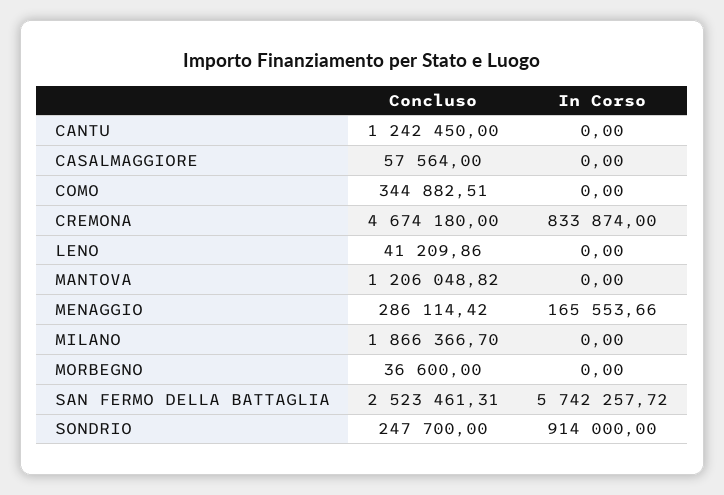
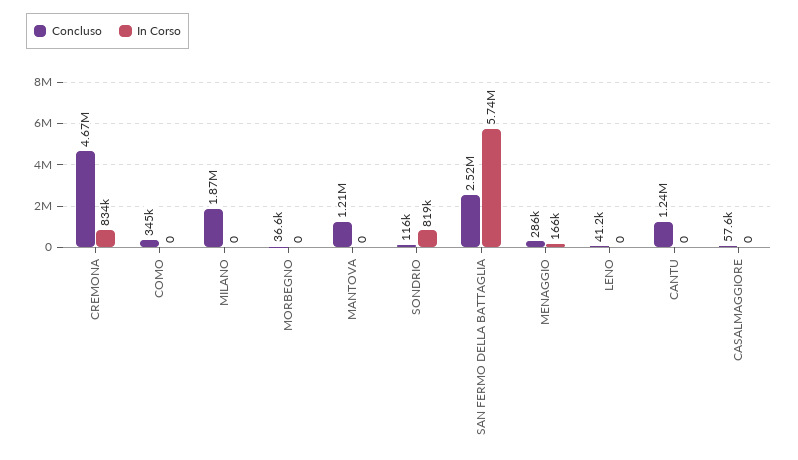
  {
    "Concluso": {
      "CANTU": 1242450,
      "CASALMAGGIORE": 57564,
      "COMO": 344882.51,
      "CREMONA": 4674180,
      "LENO": 41209.86,
      "MANTOVA": 1206048.82,
      "MENAGGIO": 286114.42,
      "MILANO": 1866366.7,
      "MORBEGNO": 36600,
      "SAN FERMO DELLA BATTAGLIA": 2523461.31,
-     "SONDRIO": 247700
+     "SONDRIO": 116000
    },
    "In Corso": {
      "CANTU": 0,
      "CASALMAGGIORE": 0,
      "COMO": 0,
      "CREMONA": 833874,
      "LENO": 0,
      "MANTOVA": 0,
      "MENAGGIO": 165553.66,
      "MILANO": 0,
      "MORBEGNO": 0,
      "SAN FERMO DELLA BATTAGLIA": 5742257.72,
-     "SONDRIO": 914000
+     "SONDRIO": 819000
    }
  }

